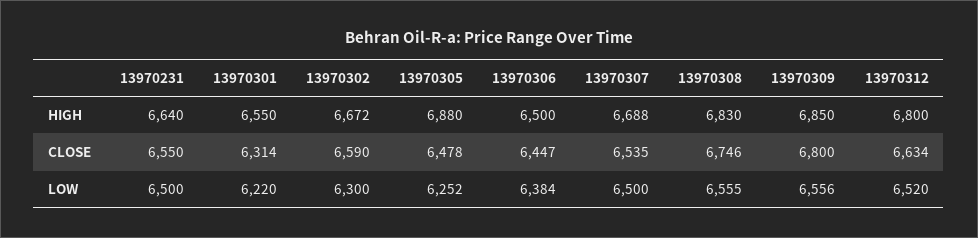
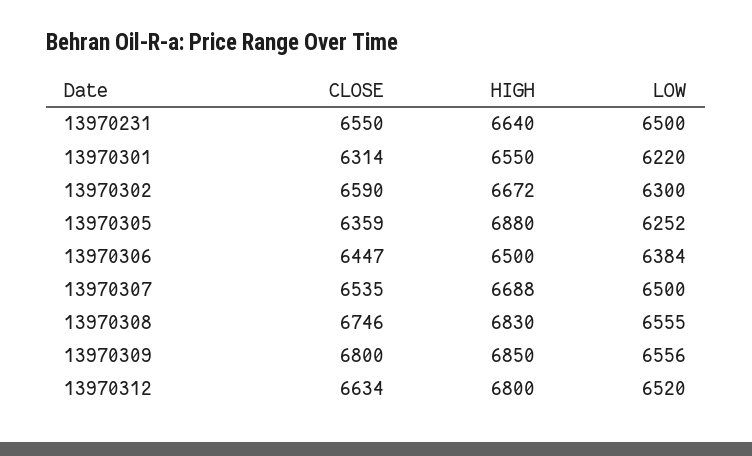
  {
    "13970231": {
      "HIGH": 6640,
      "CLOSE": 6550,
      "LOW": 6500
    },
    "13970301": {
      "HIGH": 6550,
      "CLOSE": 6314,
      "LOW": 6220
    },
    "13970302": {
      "HIGH": 6672,
      "CLOSE": 6590,
      "LOW": 6300
    },
    "13970305": {
      "HIGH": 6880,
-     "CLOSE": 6478,
+     "CLOSE": 6359,
      "LOW": 6252
    },
    "13970306": {
      "HIGH": 6500,
      "CLOSE": 6447,
      "LOW": 6384
    },
    "13970307": {
      "HIGH": 6688,
      "CLOSE": 6535,
      "LOW": 6500
    },
    "13970308": {
      "HIGH": 6830,
      "CLOSE": 6746,
      "LOW": 6555
    },
    "13970309": {
      "HIGH": 6850,
      "CLOSE": 6800,
      "LOW": 6556
    },
    "13970312": {
      "HIGH": 6800,
      "CLOSE": 6634,
      "LOW": 6520
    }
  }

